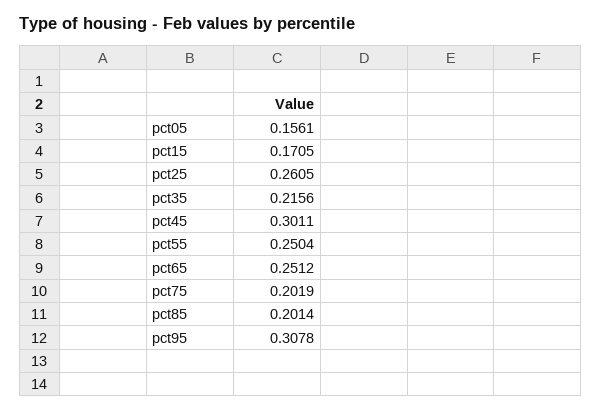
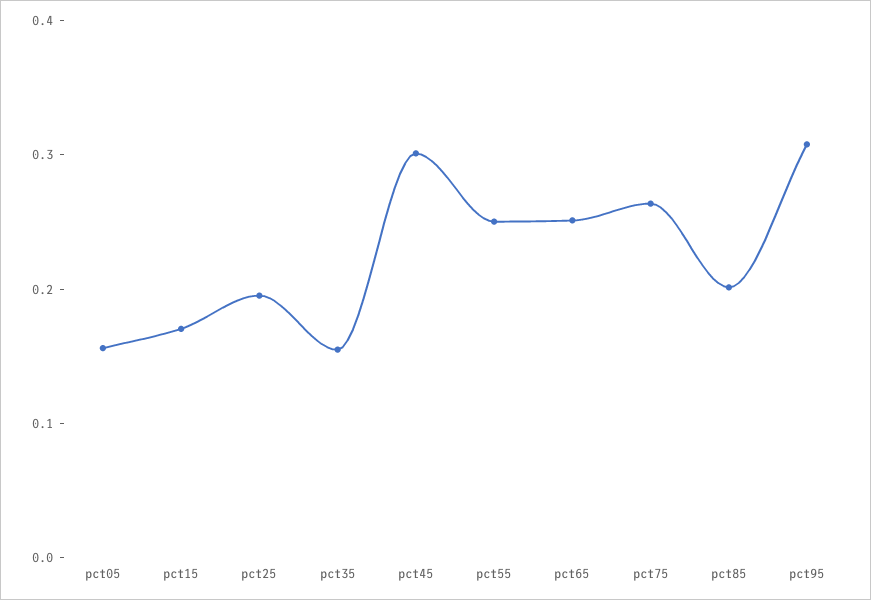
  {
    "pct05": 0.1561,
    "pct15": 0.1705,
-   "pct25": 0.2605,
+   "pct25": 0.2,
-   "pct35": 0.2156,
+   "pct35": 0.16,
    "pct45": 0.3011,
    "pct55": 0.2504,
    "pct65": 0.2512,
-   "pct75": 0.2019,
+   "pct75": 0.26,
    "pct85": 0.2014,
    "pct95": 0.3078
  }

